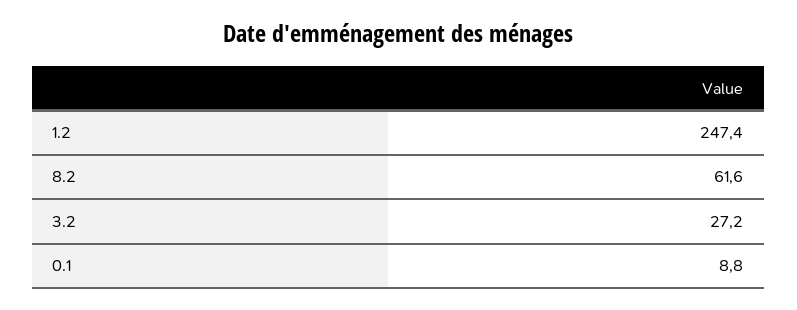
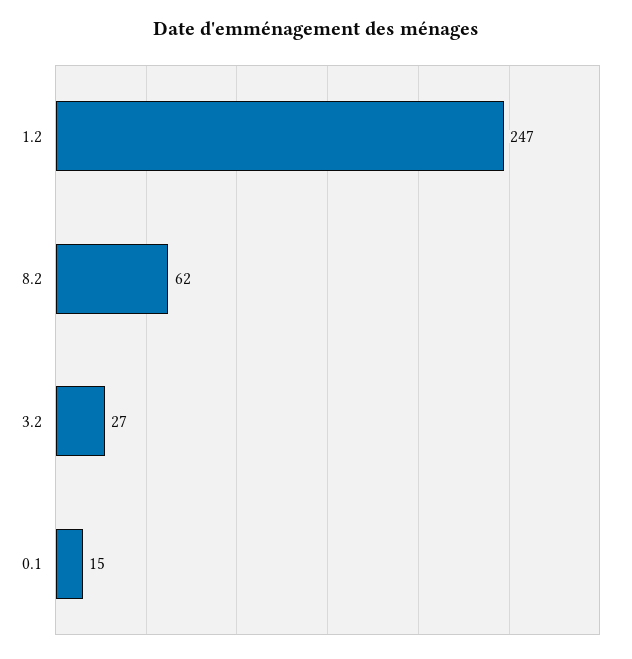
  {
    "1.2": 247.4,
    "8.2": 61.6,
    "3.2": 27.2,
-   "0.1": 8.8
+   "0.1": 15
  }

